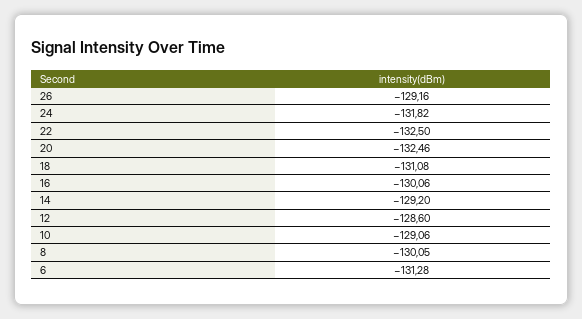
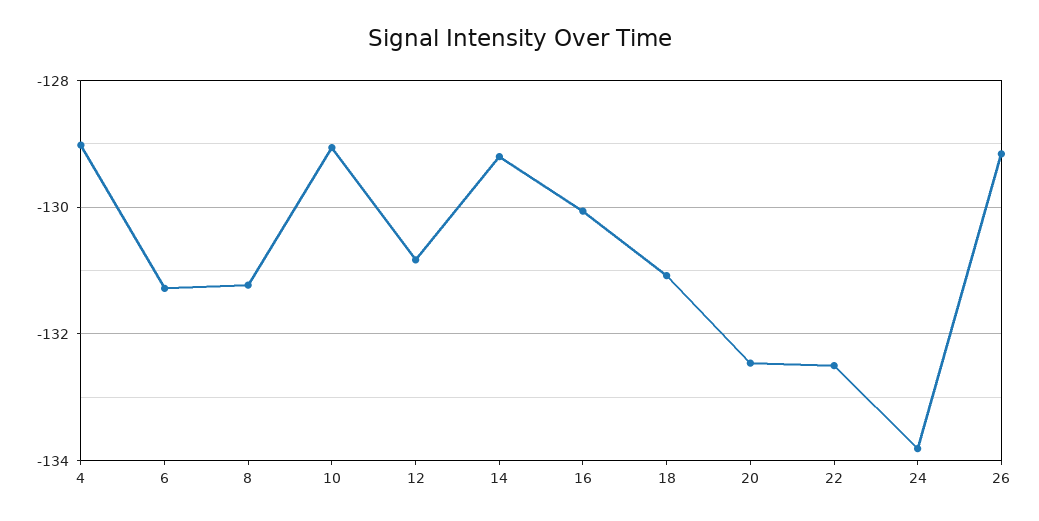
  {
    "26": -129.16,
-   "24": -131.82,
+   "24": -133.8,
    "22": -132.5,
    "20": -132.46,
    "18": -131.08,
    "16": -130.06,
    "14": -129.2,
-   "12": -128.6,
+   "12": -130.8,
    "10": -129.06,
-   "8": -130.05,
+   "8": -131.2,
-   "6": -131.28
+   "6": -131.28,
+   "4": -129
  }

